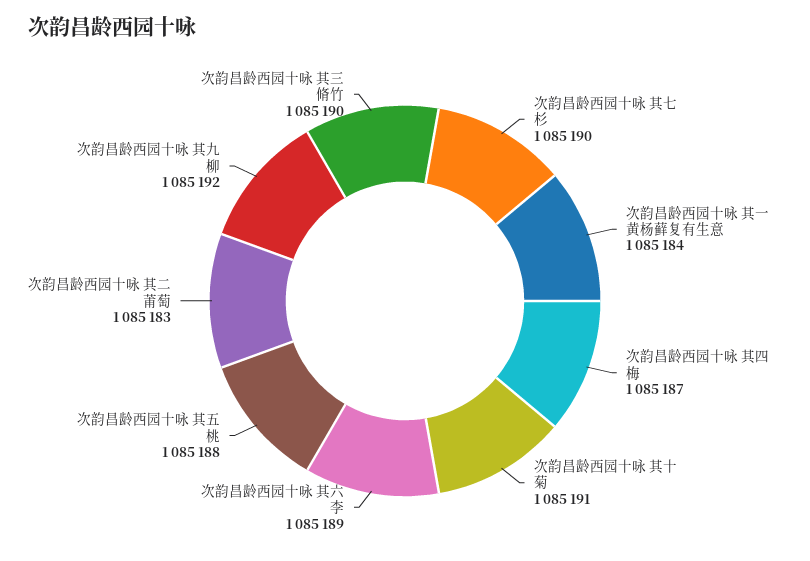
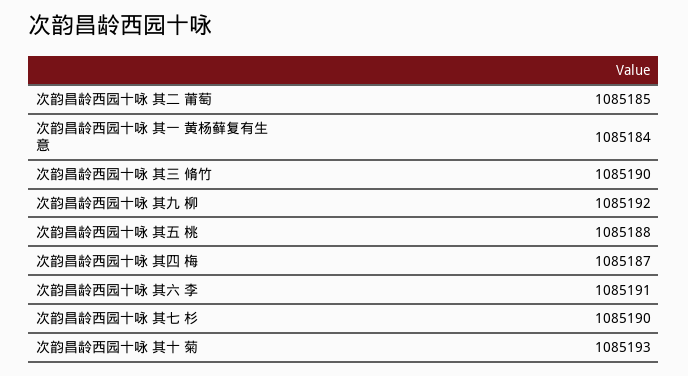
  {
    "次韵昌龄西园十咏 其七 杉": 1085190,
    "次韵昌龄西园十咏 其一 黄杨藓复有生意": 1085184,
    "次韵昌龄西园十咏 其四 梅": 1085187,
-   "次韵昌龄西园十咏 其十 菊": 1085191,
+   "次韵昌龄西园十咏 其十 菊": 1085193,
-   "次韵昌龄西园十咏 其六 李": 1085189,
+   "次韵昌龄西园十咏 其六 李": 1085191,
    "次韵昌龄西园十咏 其五 桃": 1085188,
-   "次韵昌龄西园十咏 其二 莆萄": 1085183,
+   "次韵昌龄西园十咏 其二 莆萄": 1085185,
    "次韵昌龄西园十咏 其九 柳": 1085192,
    "次韵昌龄西园十咏 其三 脩竹": 1085190
  }

